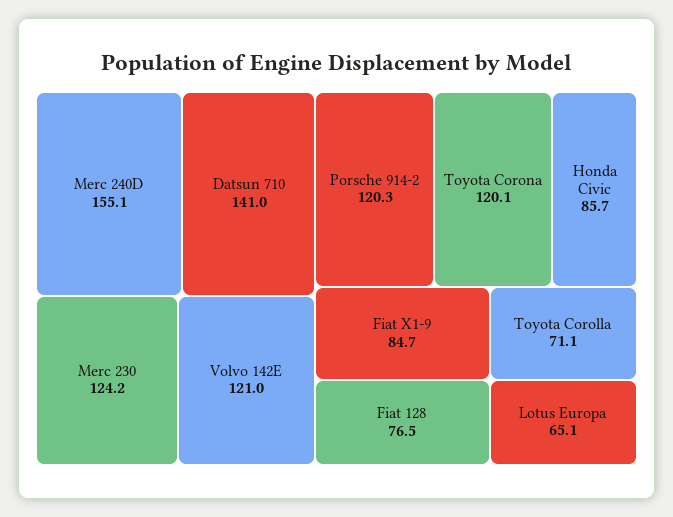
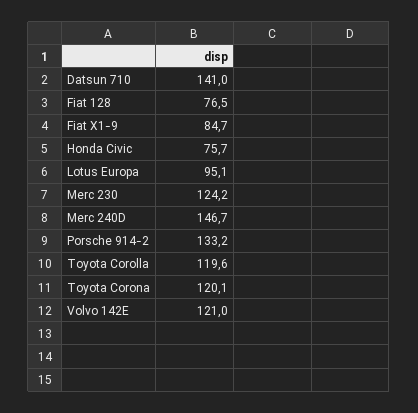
  {
-   "Merc 240D": 155.1,
+   "Merc 240D": 146.7,
    "Datsun 710": 141,
    "Merc 230": 124.2,
    "Volvo 142E": 121,
-   "Porsche 914-2": 120.3,
+   "Porsche 914-2": 133.2,
    "Toyota Corona": 120.1,
-   "Honda Civic": 85.7,
+   "Honda Civic": 75.7,
    "Fiat X1-9": 84.7,
    "Fiat 128": 76.5,
-   "Toyota Corolla": 71.1,
+   "Toyota Corolla": 119.6,
-   "Lotus Europa": 65.1
+   "Lotus Europa": 95.1
  }

